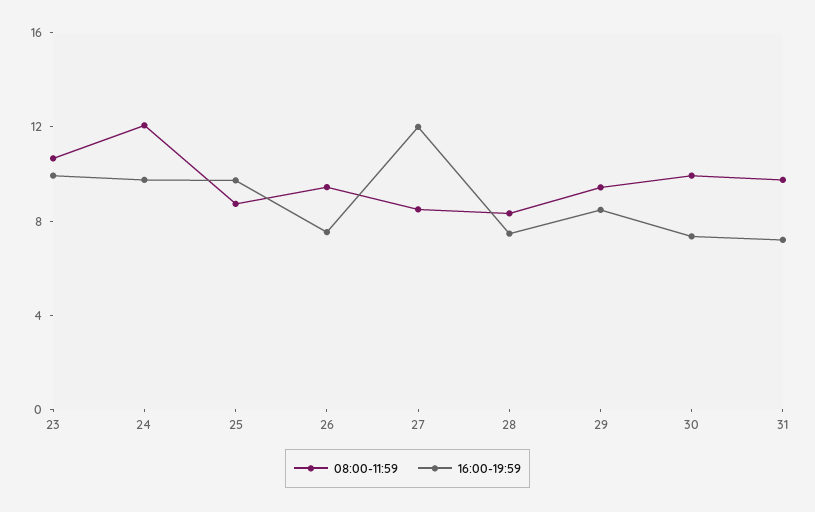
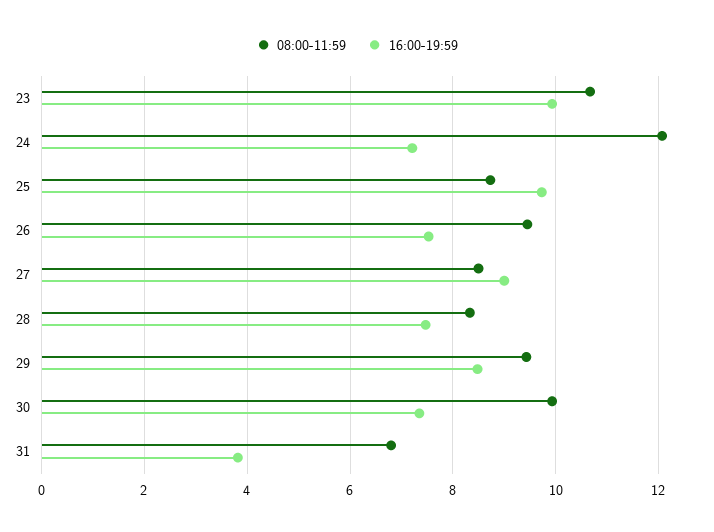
  {
    "08:00-11:59": {
      "23": 10.6,
      "24": 12,
      "25": 8.8,
      "26": 9.4,
      "27": 8.6,
      "28": 8.4,
      "29": 9.4,
      "30": 10,
-     "31": 10
+     "31": 6.8
    },
    "16:00-19:59": {
      "23": 10,
-     "24": 10,
+     "24": 7.2,
      "25": 9.8,
      "26": 7.6,
-     "27": 12,
+     "27": 9,
      "28": 7.4,
      "29": 8.4,
      "30": 7.4,
-     "31": 7
+     "31": 3.8
    }
  }

